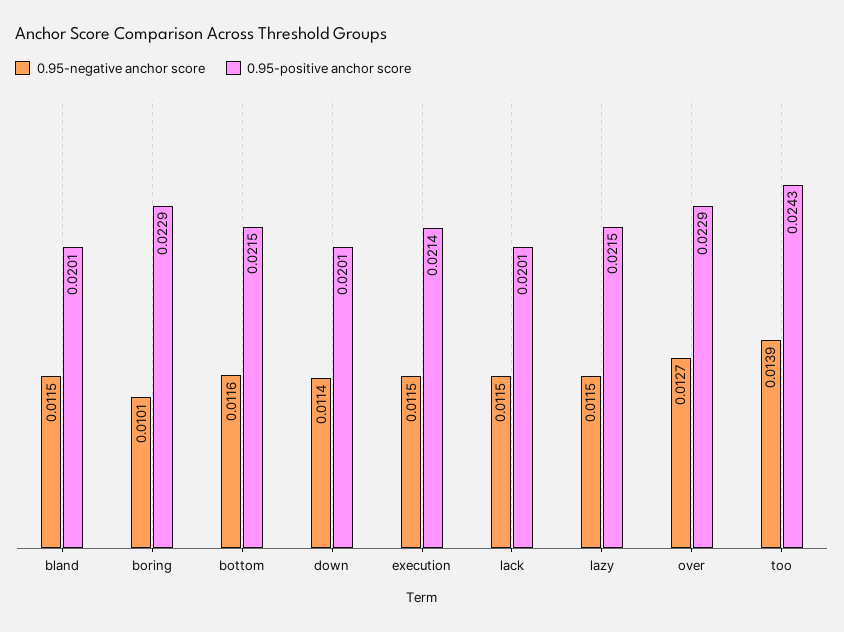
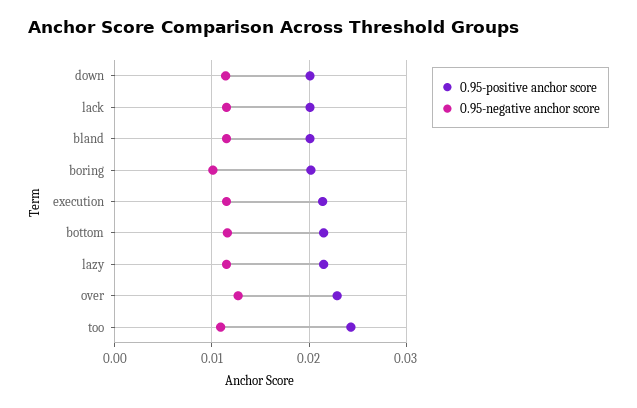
  {
    "0.95-negative anchor score": {
      "bland": 0.0115,
      "boring": 0.0101,
      "bottom": 0.0116,
      "down": 0.0114,
      "execution": 0.0115,
      "lack": 0.0115,
      "lazy": 0.0115,
      "over": 0.0127,
-     "too": 0.0139
+     "too": 0.011
    },
    "0.95-positive anchor score": {
      "bland": 0.0201,
-     "boring": 0.0229,
+     "boring": 0.02,
      "bottom": 0.0215,
      "down": 0.0201,
      "execution": 0.0214,
      "lack": 0.0201,
      "lazy": 0.0215,
      "over": 0.0229,
      "too": 0.0243
    }
  }

